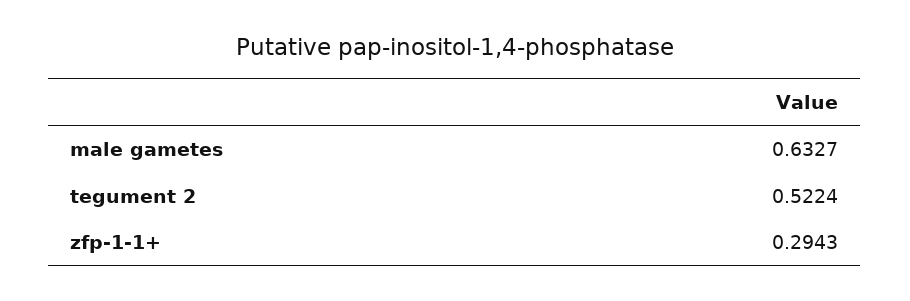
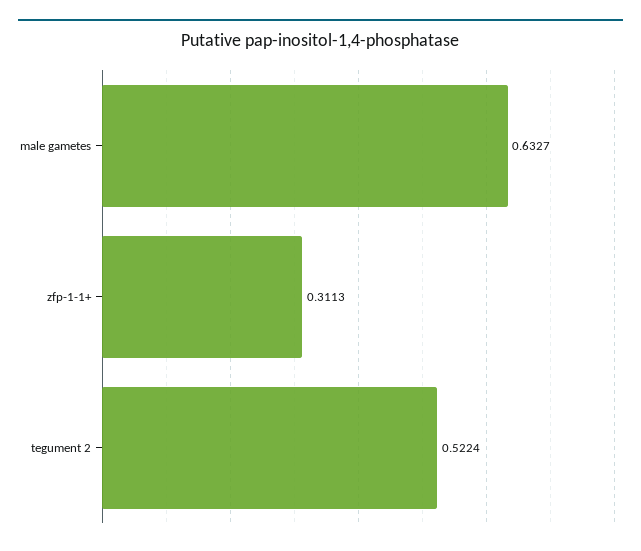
  {
    "male gametes": 0.6327,
    "tegument 2": 0.5224,
-   "zfp-1-1+": 0.2943
+   "zfp-1-1+": 0.3113
  }

